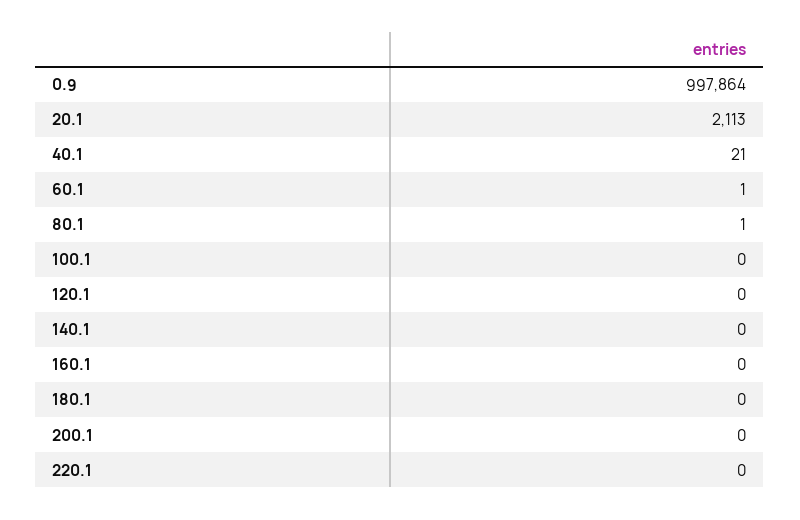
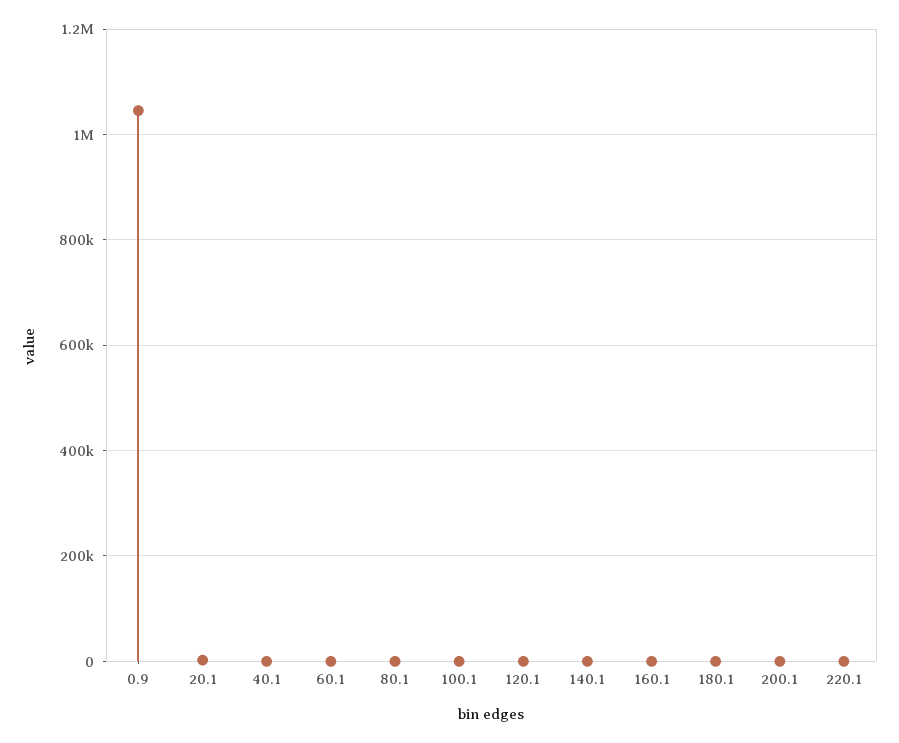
  {
-   "0.9": 997864,
+   "0.9": 1040000,
    "20.1": 2113,
    "40.1": 21,
    "60.1": 1,
    "80.1": 1,
    "100.1": 0,
    "120.1": 0,
    "140.1": 0,
    "160.1": 0,
    "180.1": 0,
    "200.1": 0,
    "220.1": 0
  }

